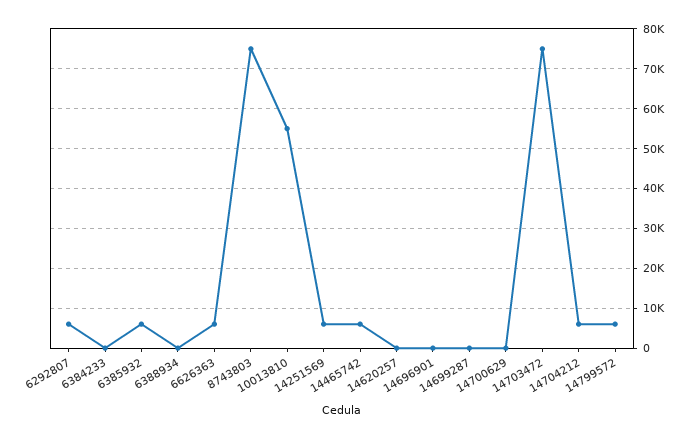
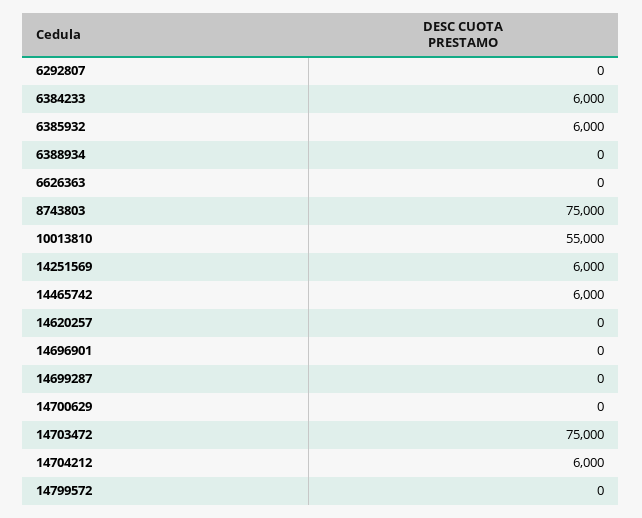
  {
-   "6292807": 6000,
+   "6292807": 0,
-   "6384233": 0,
+   "6384233": 6000,
    "6385932": 6000,
    "6388934": 0,
-   "6626363": 6000,
+   "6626363": 0,
    "8743803": 75000,
    "10013810": 55000,
    "14251569": 6000,
    "14465742": 6000,
    "14620257": 0,
    "14696901": 0,
    "14699287": 0,
    "14700629": 0,
    "14703472": 75000,
    "14704212": 6000,
-   "14799572": 6000
+   "14799572": 0
  }

